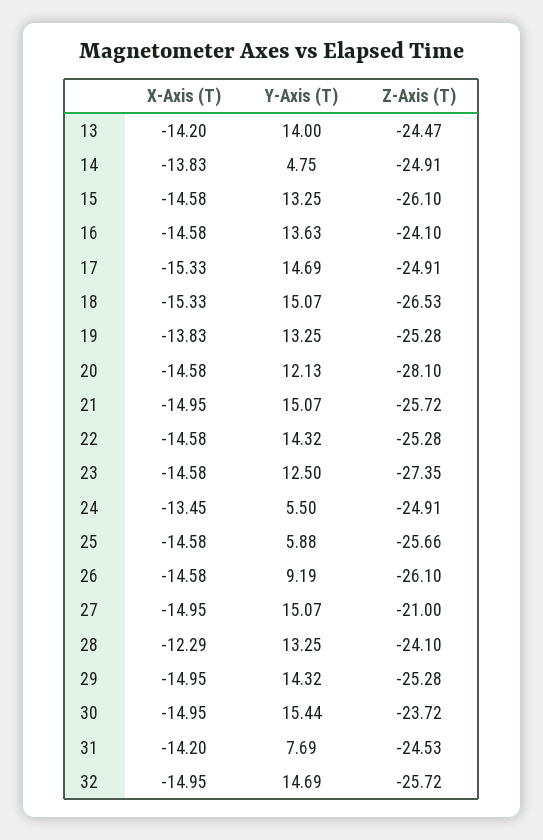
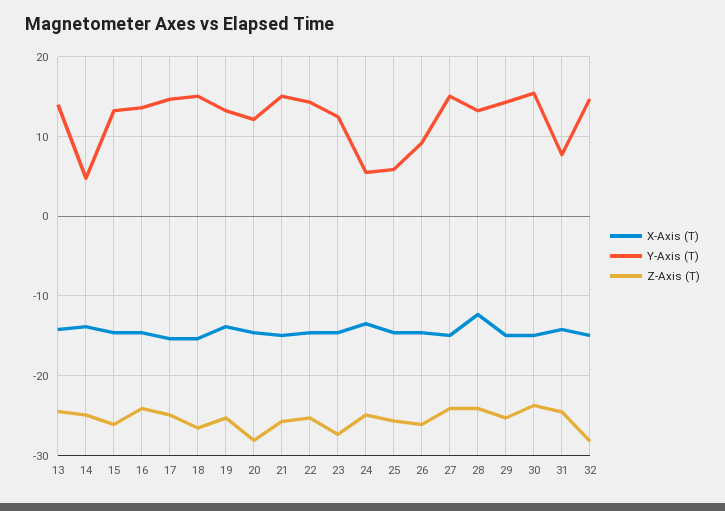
  {
    "X-Axis (T)": {
      "13": -14.2,
      "14": -13.83,
      "15": -14.58,
      "16": -14.58,
      "17": -15.33,
      "18": -15.33,
      "19": -13.83,
      "20": -14.58,
      "21": -14.95,
      "22": -14.58,
      "23": -14.58,
      "24": -13.45,
      "25": -14.58,
      "26": -14.58,
      "27": -14.95,
      "28": -12.29,
      "29": -14.95,
      "30": -14.95,
      "31": -14.2,
      "32": -14.95
    },
    "Y-Axis (T)": {
      "13": 14,
      "14": 4.75,
      "15": 13.25,
      "16": 13.63,
      "17": 14.69,
      "18": 15.07,
      "19": 13.25,
      "20": 12.13,
      "21": 15.07,
      "22": 14.32,
      "23": 12.5,
      "24": 5.5,
      "25": 5.88,
      "26": 9.19,
      "27": 15.07,
      "28": 13.25,
      "29": 14.32,
      "30": 15.44,
      "31": 7.69,
      "32": 14.69
    },
    "Z-Axis (T)": {
      "13": -24.47,
      "14": -24.91,
      "15": -26.1,
      "16": -24.1,
      "17": -24.91,
      "18": -26.53,
      "19": -25.28,
      "20": -28.1,
      "21": -25.72,
      "22": -25.28,
      "23": -27.35,
      "24": -24.91,
      "25": -25.66,
      "26": -26.1,
-     "27": -21,
+     "27": -24,
      "28": -24.1,
      "29": -25.28,
      "30": -23.72,
      "31": -24.53,
-     "32": -25.72
+     "32": -28
    }
  }

